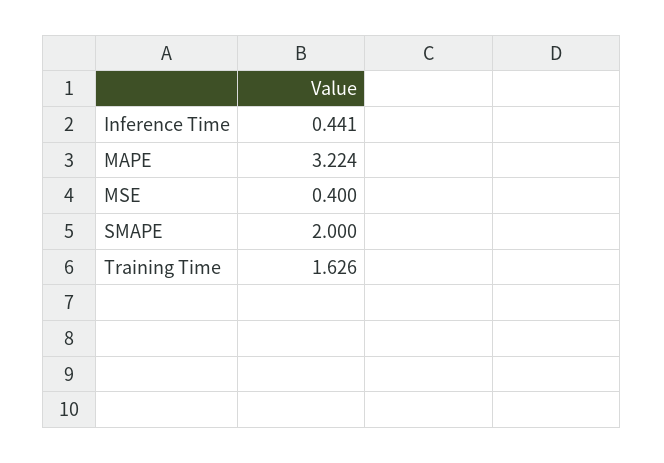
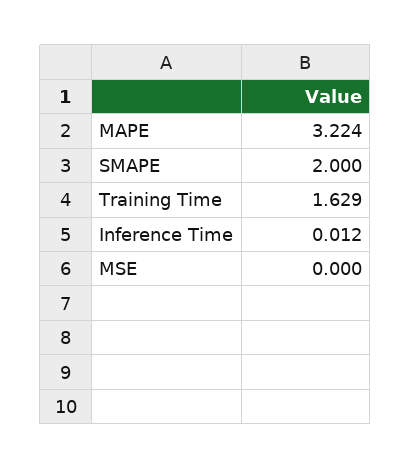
  {
-   "Inference Time": 0.441,
+   "Inference Time": 0.012,
    "MAPE": 3.224,
-   "MSE": 0.4,
+   "MSE": 0,
    "SMAPE": 2,
-   "Training Time": 1.626
+   "Training Time": 1.629
  }

